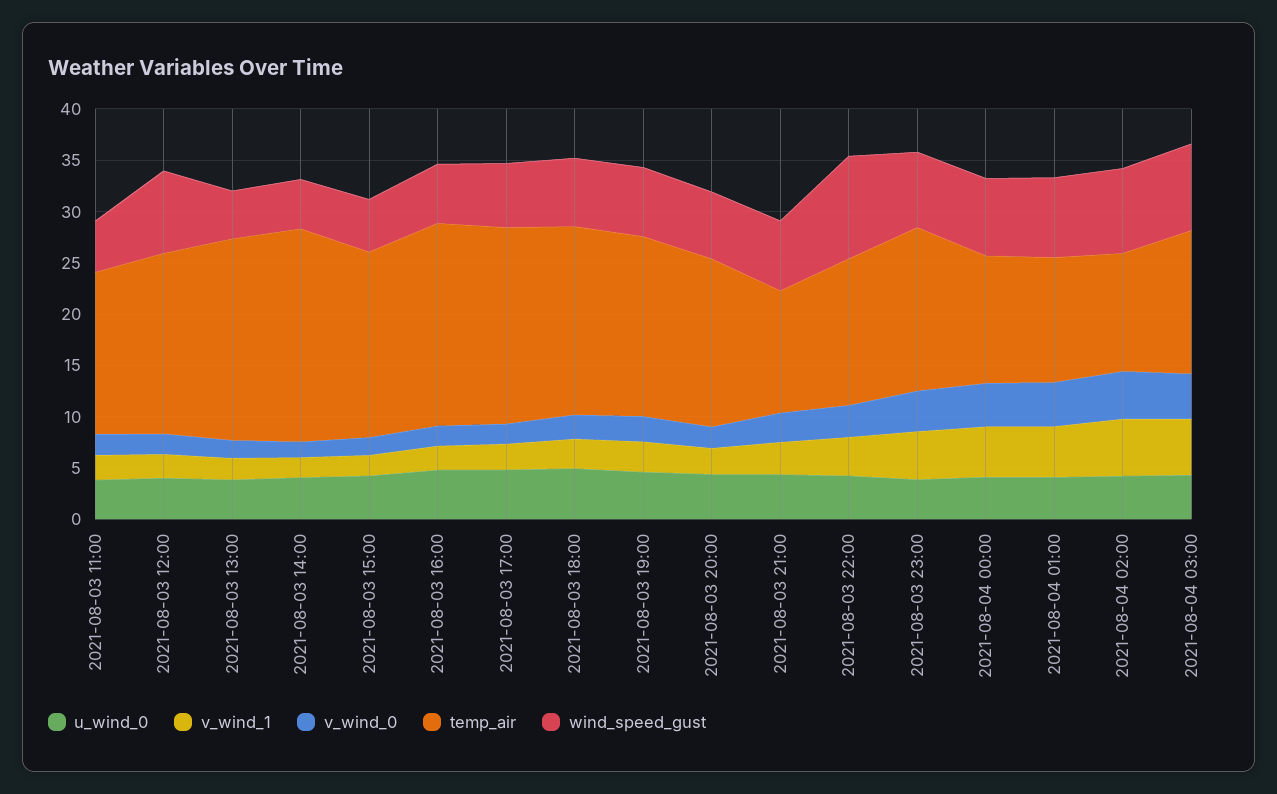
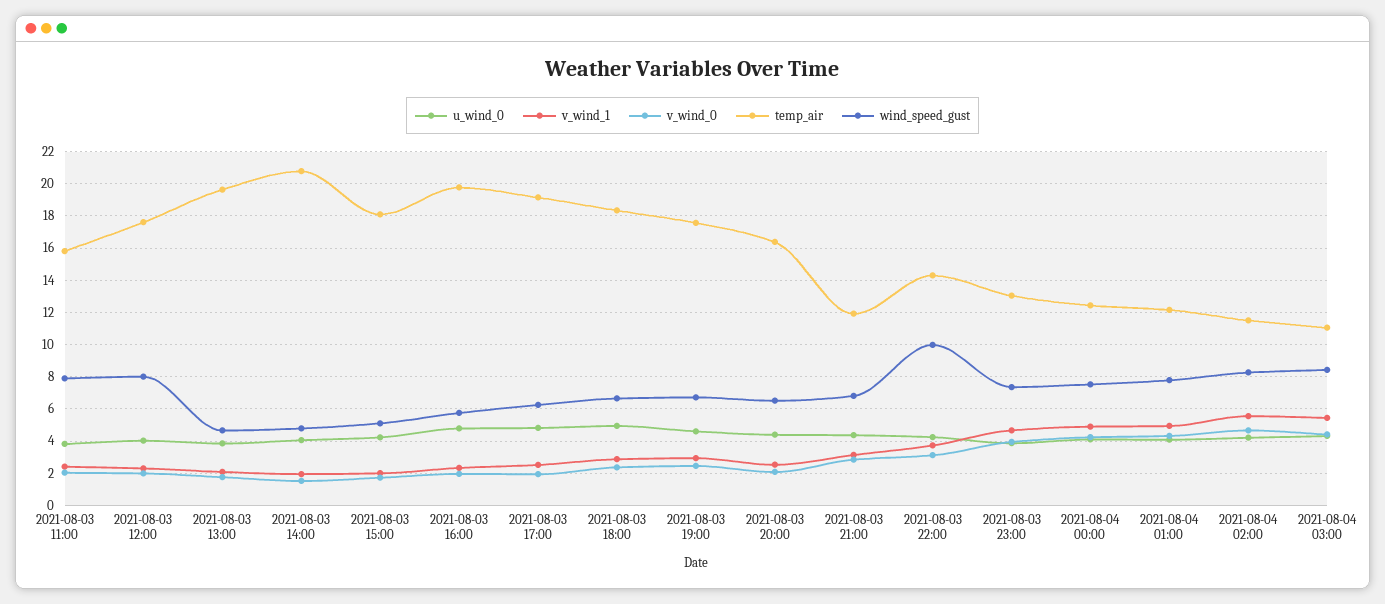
  {
    "u_wind_0": {
      "2021-08-03 11:00": 4,
      "2021-08-03 12:00": 4,
      "2021-08-03 13:00": 4,
      "2021-08-03 14:00": 4,
      "2021-08-03 15:00": 4,
      "2021-08-03 16:00": 5,
      "2021-08-03 17:00": 5,
      "2021-08-03 18:00": 5,
      "2021-08-03 19:00": 4.5,
      "2021-08-03 20:00": 4.5,
      "2021-08-03 21:00": 4.5,
      "2021-08-03 22:00": 4.5,
      "2021-08-03 23:00": 4,
      "2021-08-04 00:00": 4,
      "2021-08-04 01:00": 4,
      "2021-08-04 02:00": 4,
      "2021-08-04 03:00": 4.5
    },
    "v_wind_1": {
      "2021-08-03 11:00": 2.5,
      "2021-08-03 12:00": 2.5,
      "2021-08-03 13:00": 2,
      "2021-08-03 14:00": 2,
      "2021-08-03 15:00": 2,
      "2021-08-03 16:00": 2.5,
      "2021-08-03 17:00": 2.5,
      "2021-08-03 18:00": 3,
      "2021-08-03 19:00": 3,
      "2021-08-03 20:00": 2.5,
      "2021-08-03 21:00": 3,
      "2021-08-03 22:00": 3.5,
      "2021-08-03 23:00": 4.5,
      "2021-08-04 00:00": 5,
      "2021-08-04 01:00": 5,
      "2021-08-04 02:00": 5.5,
      "2021-08-04 03:00": 5.5
    },
    "v_wind_0": {
      "2021-08-03 11:00": 2,
      "2021-08-03 12:00": 2,
      "2021-08-03 13:00": 2,
      "2021-08-03 14:00": 1.5,
      "2021-08-03 15:00": 1.5,
      "2021-08-03 16:00": 2,
      "2021-08-03 17:00": 2,
      "2021-08-03 18:00": 2.5,
      "2021-08-03 19:00": 2.5,
      "2021-08-03 20:00": 2,
      "2021-08-03 21:00": 3,
      "2021-08-03 22:00": 3,
      "2021-08-03 23:00": 4,
      "2021-08-04 00:00": 4,
      "2021-08-04 01:00": 4.5,
      "2021-08-04 02:00": 4.5,
      "2021-08-04 03:00": 4.5
    },
    "temp_air": {
      "2021-08-03 11:00": 16,
      "2021-08-03 12:00": 17.5,
      "2021-08-03 13:00": 19.5,
      "2021-08-03 14:00": 21,
      "2021-08-03 15:00": 18,
      "2021-08-03 16:00": 20,
      "2021-08-03 17:00": 19,
      "2021-08-03 18:00": 18.5,
      "2021-08-03 19:00": 17.5,
      "2021-08-03 20:00": 16.5,
      "2021-08-03 21:00": 12,
      "2021-08-03 22:00": 14.5,
-     "2021-08-03 23:00": 16,
+     "2021-08-03 23:00": 13,
      "2021-08-04 00:00": 12.5,
      "2021-08-04 01:00": 12,
      "2021-08-04 02:00": 11.5,
-     "2021-08-04 03:00": 14
+     "2021-08-04 03:00": 11
    },
    "wind_speed_gust": {
-     "2021-08-03 11:00": 5,
+     "2021-08-03 11:00": 8,
      "2021-08-03 12:00": 8,
      "2021-08-03 13:00": 4.5,
      "2021-08-03 14:00": 5,
      "2021-08-03 15:00": 5,
      "2021-08-03 16:00": 6,
      "2021-08-03 17:00": 6.5,
      "2021-08-03 18:00": 6.5,
      "2021-08-03 19:00": 6.5,
      "2021-08-03 20:00": 6.5,
      "2021-08-03 21:00": 7,
      "2021-08-03 22:00": 10,
      "2021-08-03 23:00": 7.5,
      "2021-08-04 00:00": 7.5,
      "2021-08-04 01:00": 8,
      "2021-08-04 02:00": 8.5,
      "2021-08-04 03:00": 8.5
    }
  }

